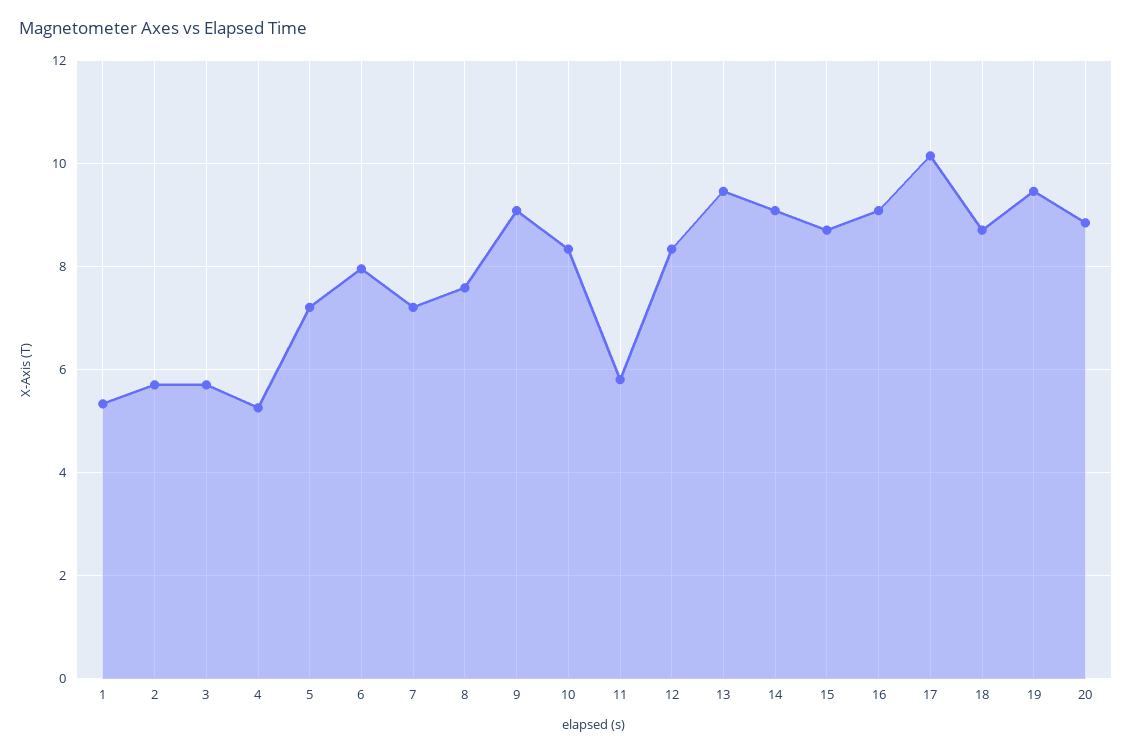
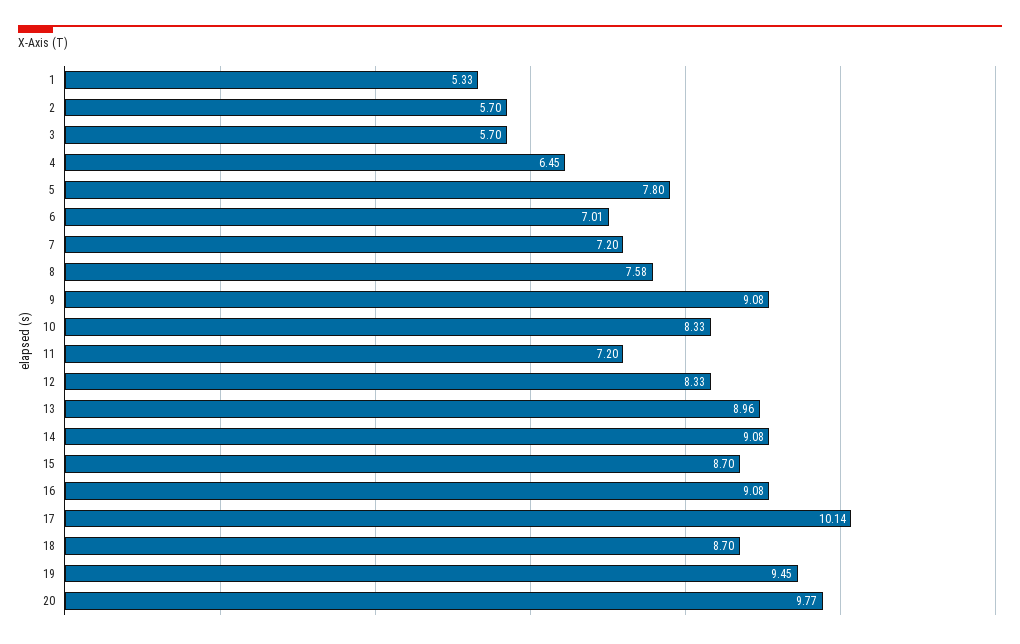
  {
    "1": 5.33,
    "2": 5.7,
    "3": 5.7,
-   "4": 5.2,
+   "4": 6.45,
-   "5": 7.2,
+   "5": 7.8,
-   "6": 8,
+   "6": 7.01,
    "7": 7.2,
    "8": 7.58,
    "9": 9.08,
    "10": 8.33,
-   "11": 5.8,
+   "11": 7.2,
    "12": 8.33,
-   "13": 9.4,
+   "13": 8.96,
    "14": 9.08,
    "15": 8.7,
    "16": 9.08,
    "17": 10.14,
    "18": 8.7,
    "19": 9.45,
-   "20": 8.8
+   "20": 9.77
  }

